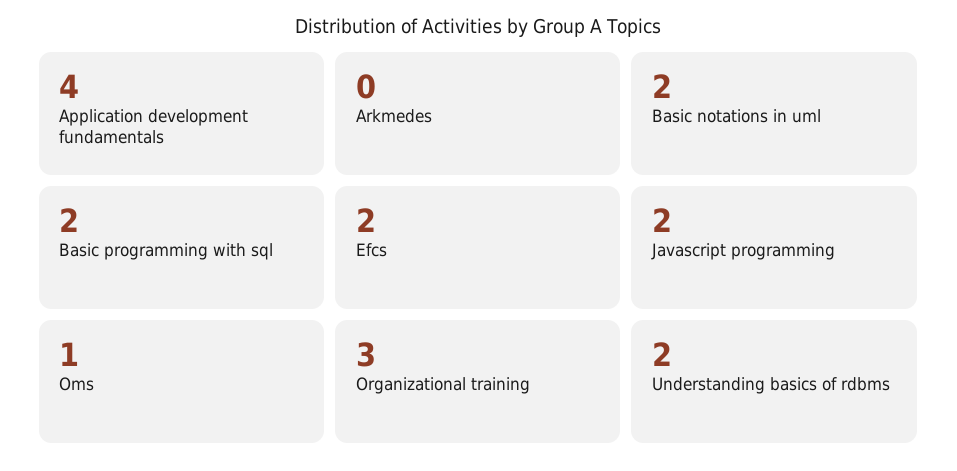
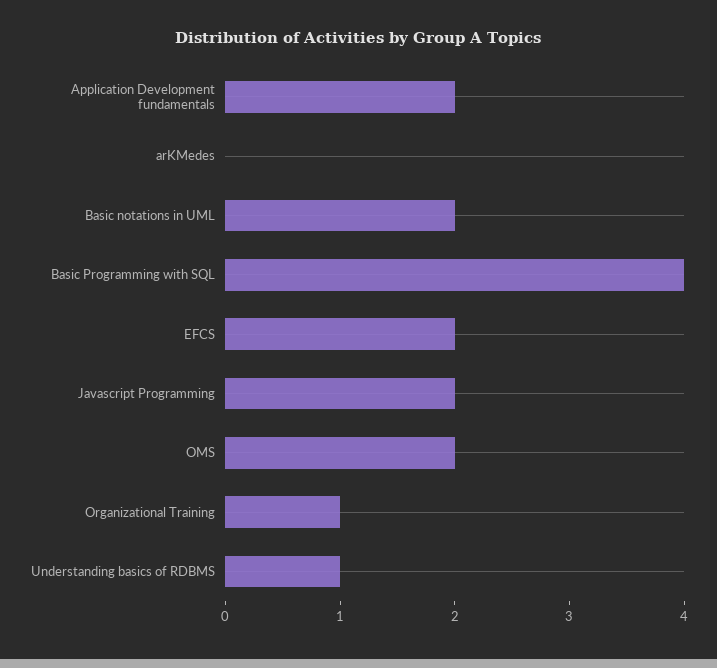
  {
-   "Application development fundamentals": 4,
+   "Application development fundamentals": 2,
    "Arkmedes": 0,
    "Basic notations in uml": 2,
-   "Basic programming with sql": 2,
+   "Basic programming with sql": 4,
    "Efcs": 2,
    "Javascript programming": 2,
-   "Oms": 1,
+   "Oms": 2,
-   "Organizational training": 3,
+   "Organizational training": 1,
-   "Understanding basics of rdbms": 2
+   "Understanding basics of rdbms": 1
  }

